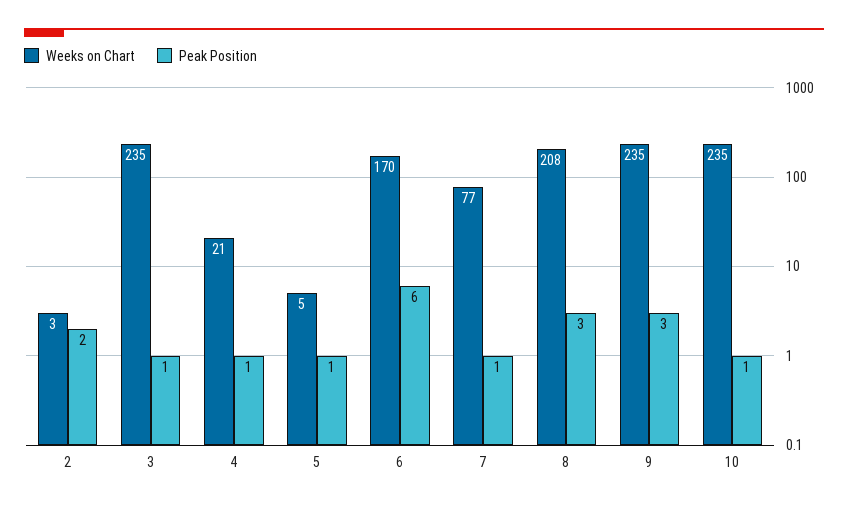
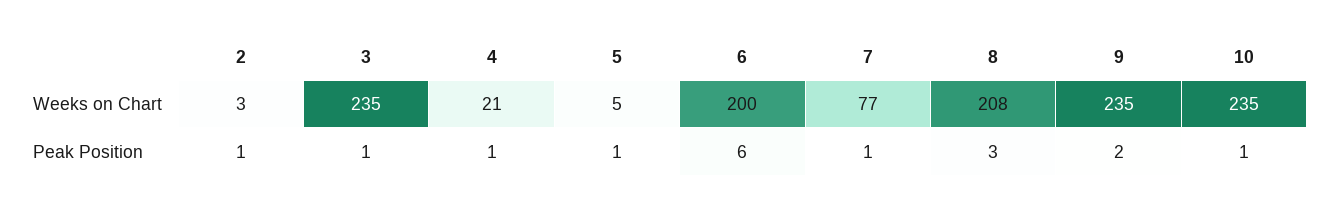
  {
    "Weeks on Chart": {
      "2": 3,
      "3": 235,
      "4": 21,
      "5": 5,
-     "6": 170,
+     "6": 200,
      "7": 77,
      "8": 208,
      "9": 235,
      "10": 235
    },
    "Peak Position": {
-     "2": 2,
+     "2": 1,
      "3": 1,
      "4": 1,
      "5": 1,
      "6": 6,
      "7": 1,
      "8": 3,
-     "9": 3,
+     "9": 2,
      "10": 1
    }
  }

